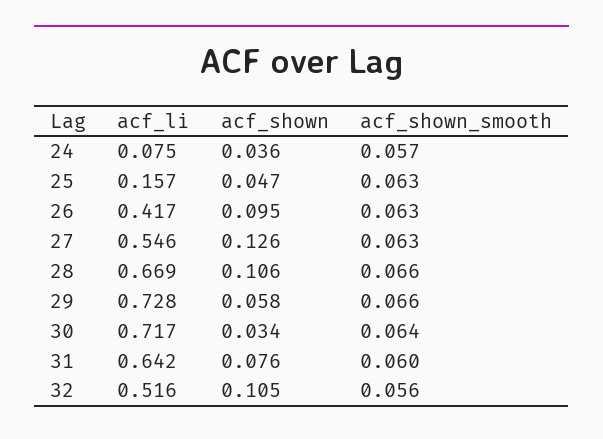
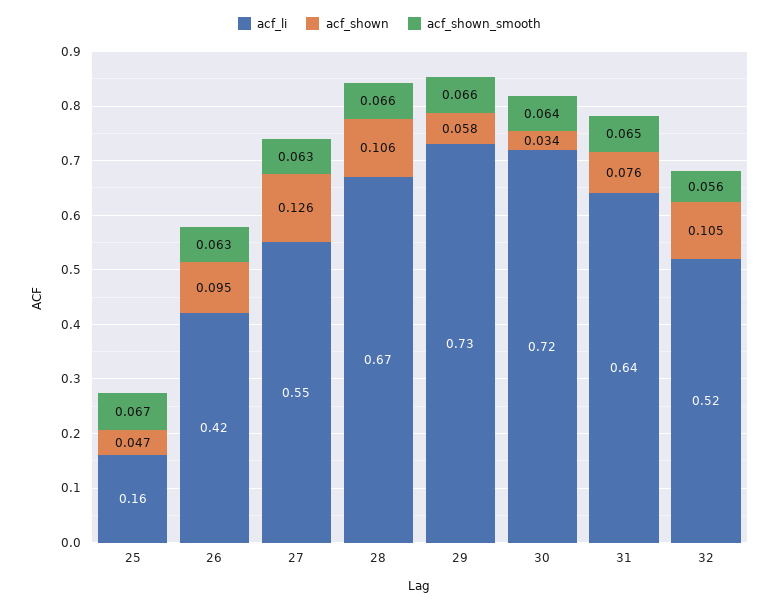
  {
    "acf_li": {
-     "24": 0.075,
      "25": 0.157,
      "26": 0.417,
      "27": 0.546,
      "28": 0.669,
      "29": 0.728,
      "30": 0.717,
      "31": 0.642,
      "32": 0.516
    },
    "acf_shown": {
-     "24": 0.036,
      "25": 0.047,
      "26": 0.095,
      "27": 0.126,
      "28": 0.106,
      "29": 0.058,
      "30": 0.034,
      "31": 0.076,
      "32": 0.105
    },
    "acf_shown_smooth": {
-     "24": 0.057,
-     "25": 0.063,
+     "25": 0.067,
      "26": 0.063,
      "27": 0.063,
      "28": 0.066,
      "29": 0.066,
      "30": 0.064,
-     "31": 0.06,
+     "31": 0.065,
      "32": 0.056
    }
  }

